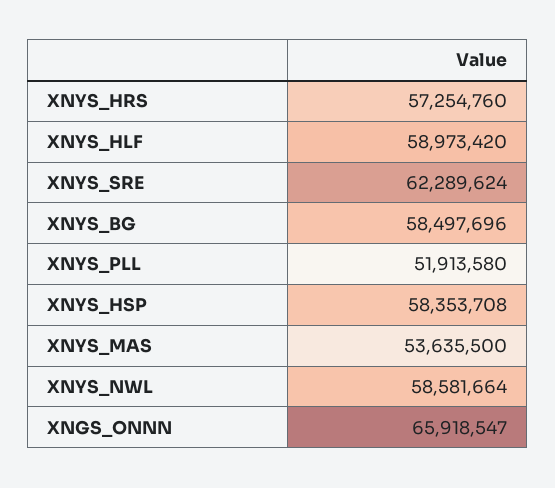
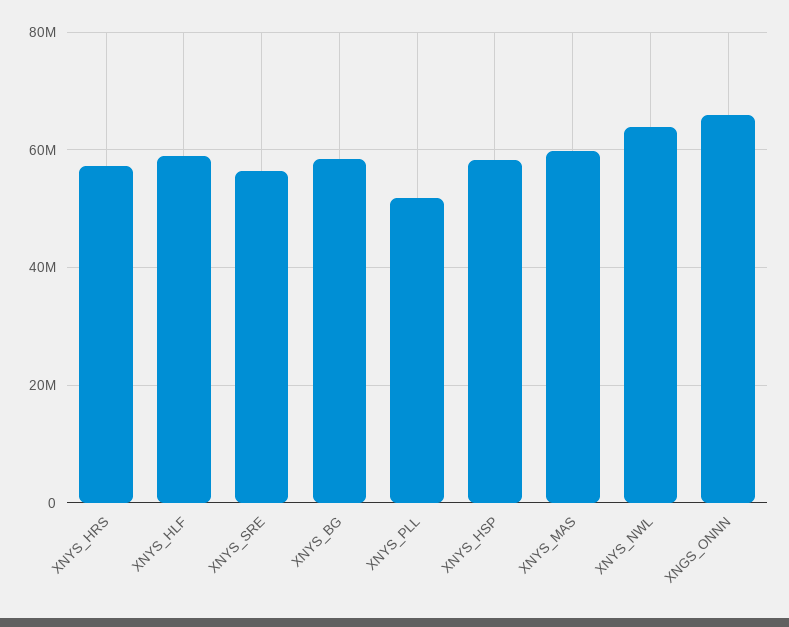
  {
    "XNYS_HRS": 57254760,
    "XNYS_HLF": 58973420,
-   "XNYS_SRE": 62289624,
+   "XNYS_SRE": 56000000,
    "XNYS_BG": 58497696,
    "XNYS_PLL": 51913580,
    "XNYS_HSP": 58353708,
-   "XNYS_MAS": 53635500,
+   "XNYS_MAS": 60000000,
-   "XNYS_NWL": 58581664,
+   "XNYS_NWL": 64000000,
    "XNGS_ONNN": 65918547
  }

